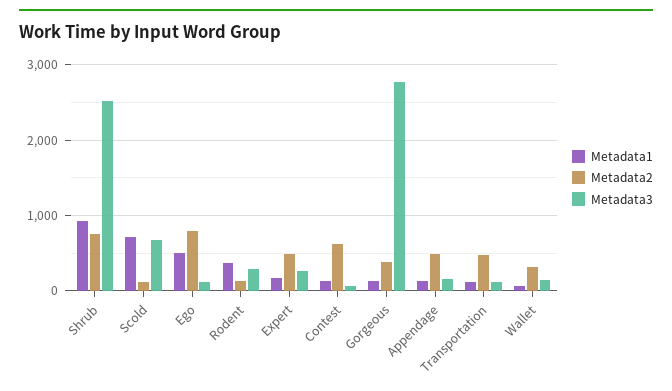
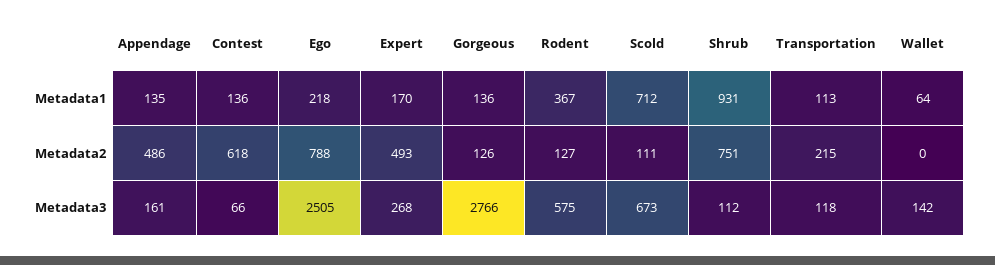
  {
    "Metadata1": {
      "Shrub": 931,
      "Scold": 712,
-     "Ego": 500,
+     "Ego": 218,
      "Rodent": 367,
      "Expert": 170,
      "Contest": 136,
      "Gorgeous": 136,
      "Appendage": 135,
      "Transportation": 113,
      "Wallet": 64
    },
    "Metadata2": {
      "Shrub": 751,
      "Scold": 111,
      "Ego": 788,
      "Rodent": 127,
      "Expert": 493,
      "Contest": 618,
-     "Gorgeous": 400,
+     "Gorgeous": 126,
      "Appendage": 486,
-     "Transportation": 500,
+     "Transportation": 215,
-     "Wallet": 300
+     "Wallet": 0
    },
    "Metadata3": {
-     "Shrub": 2500,
+     "Shrub": 112,
      "Scold": 673,
-     "Ego": 100,
+     "Ego": 2505,
-     "Rodent": 300,
+     "Rodent": 575,
      "Expert": 268,
      "Contest": 66,
      "Gorgeous": 2766,
      "Appendage": 161,
      "Transportation": 118,
      "Wallet": 142
    }
  }

